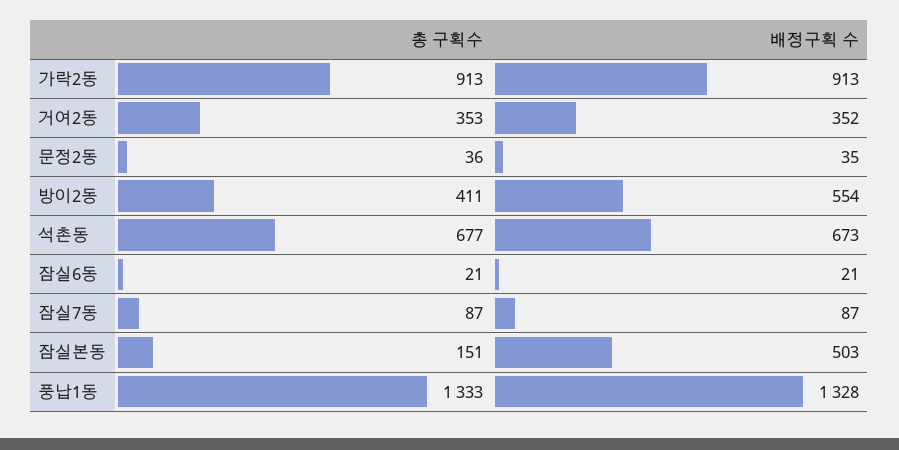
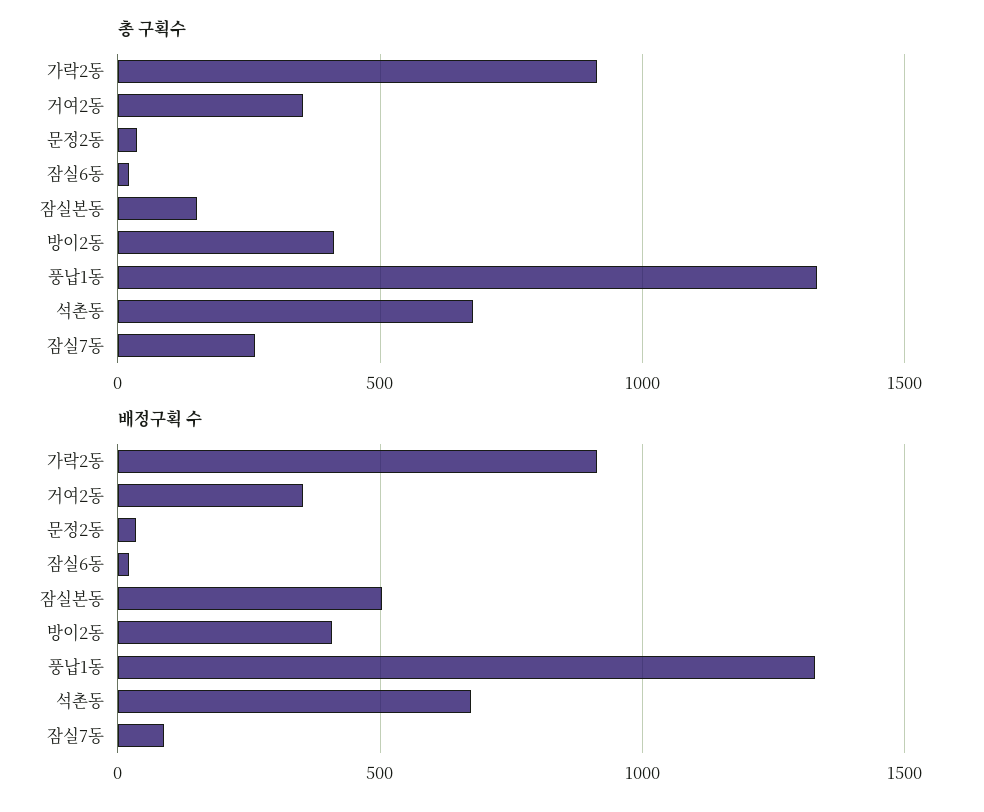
  {
    "총 구획수": {
      "가락2동": 913,
      "거여2동": 353,
      "문정2동": 36,
      "방이2동": 411,
      "석촌동": 677,
      "잠실6동": 21,
-     "잠실7동": 87,
+     "잠실7동": 250,
      "잠실본동": 151,
      "풍납1동": 1333
    },
    "배정구획 수": {
      "가락2동": 913,
      "거여2동": 352,
      "문정2동": 35,
-     "방이2동": 554,
+     "방이2동": 400,
      "석촌동": 673,
      "잠실6동": 21,
      "잠실7동": 87,
      "잠실본동": 503,
      "풍납1동": 1328
    }
  }

